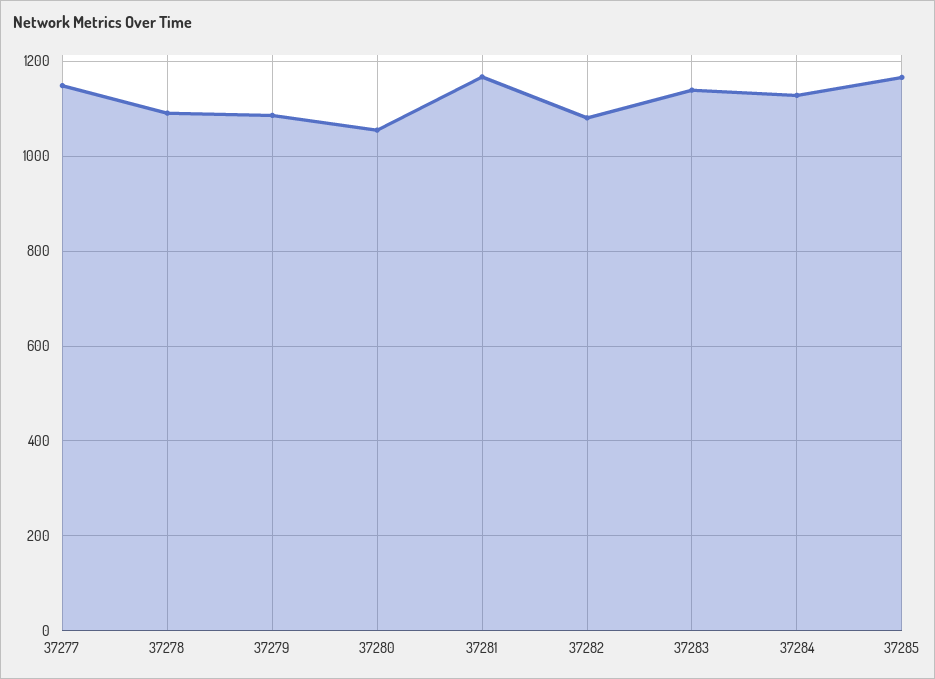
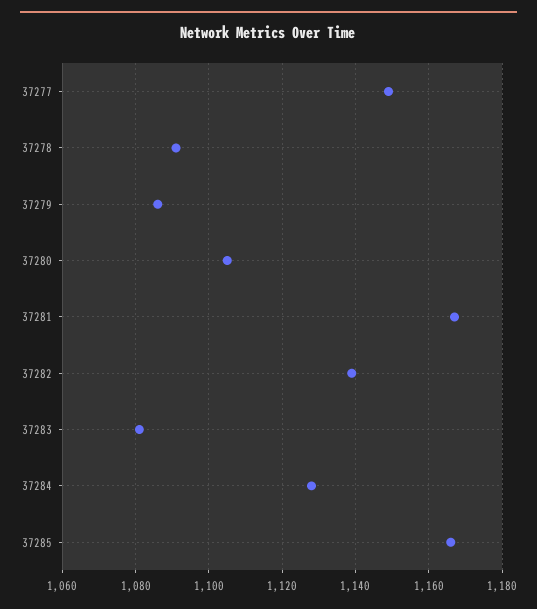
  {
    "37277": 1150,
    "37278": 1090,
    "37279": 1085,
-   "37280": 1060,
+   "37280": 1105,
    "37281": 1165,
-   "37282": 1080,
+   "37282": 1140,
-   "37283": 1140,
+   "37283": 1080,
    "37284": 1130,
    "37285": 1165
  }

